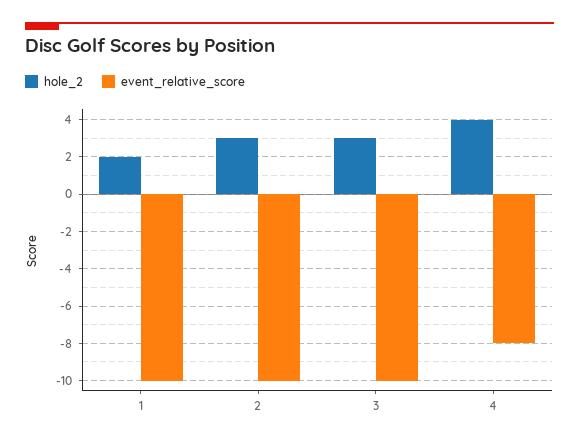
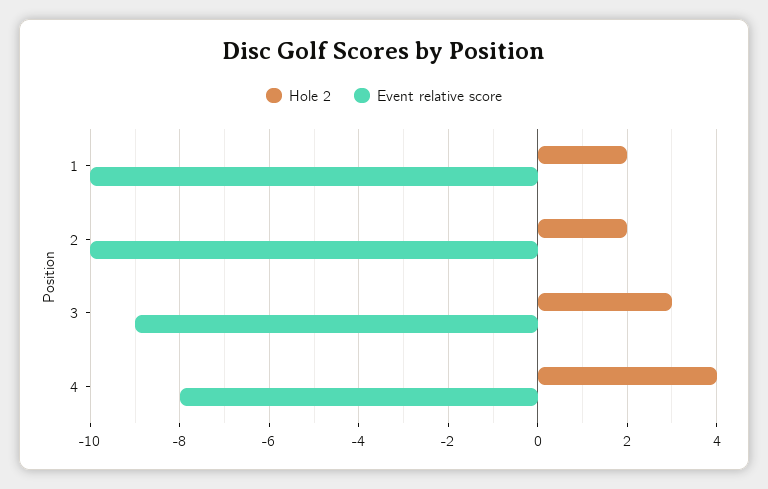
  {
    "hole_2": {
      "1": 2,
-     "2": 3,
+     "2": 2,
      "3": 3,
      "4": 4
    },
    "event_relative_score": {
      "1": -10,
      "2": -10,
-     "3": -10,
+     "3": -9,
      "4": -8
    }
  }

